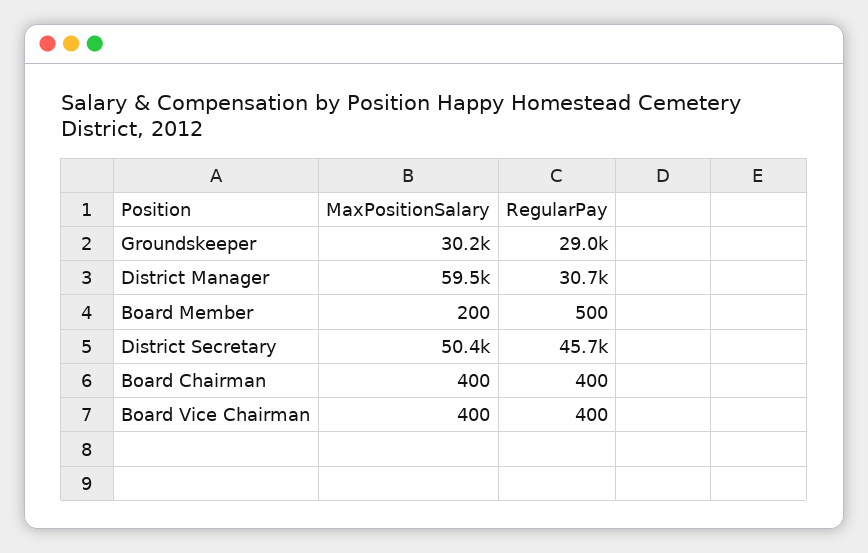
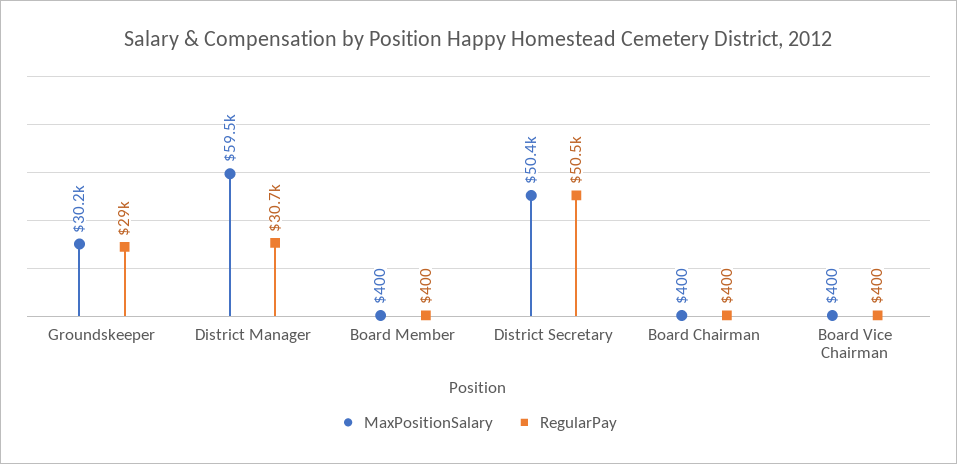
  {
    "MaxPositionSalary": {
      "Groundskeeper": 30200,
      "District Manager": 59500,
-     "Board Member": 200,
+     "Board Member": 400,
      "District Secretary": 50400,
      "Board Chairman": 400,
      "Board Vice Chairman": 400
    },
    "RegularPay": {
      "Groundskeeper": 29000,
      "District Manager": 30700,
-     "Board Member": 500,
+     "Board Member": 400,
-     "District Secretary": 45700,
+     "District Secretary": 50500,
      "Board Chairman": 400,
      "Board Vice Chairman": 400
    }
  }

